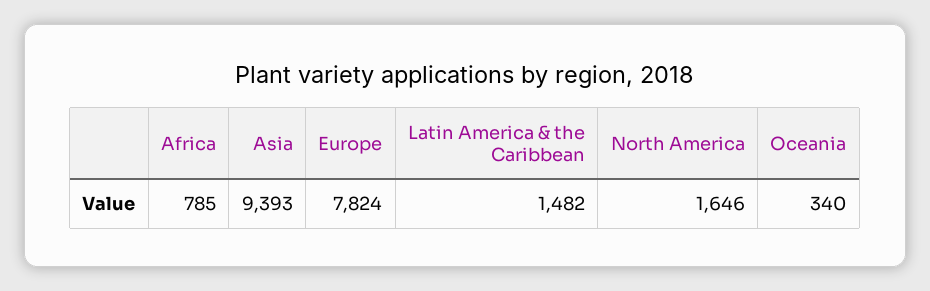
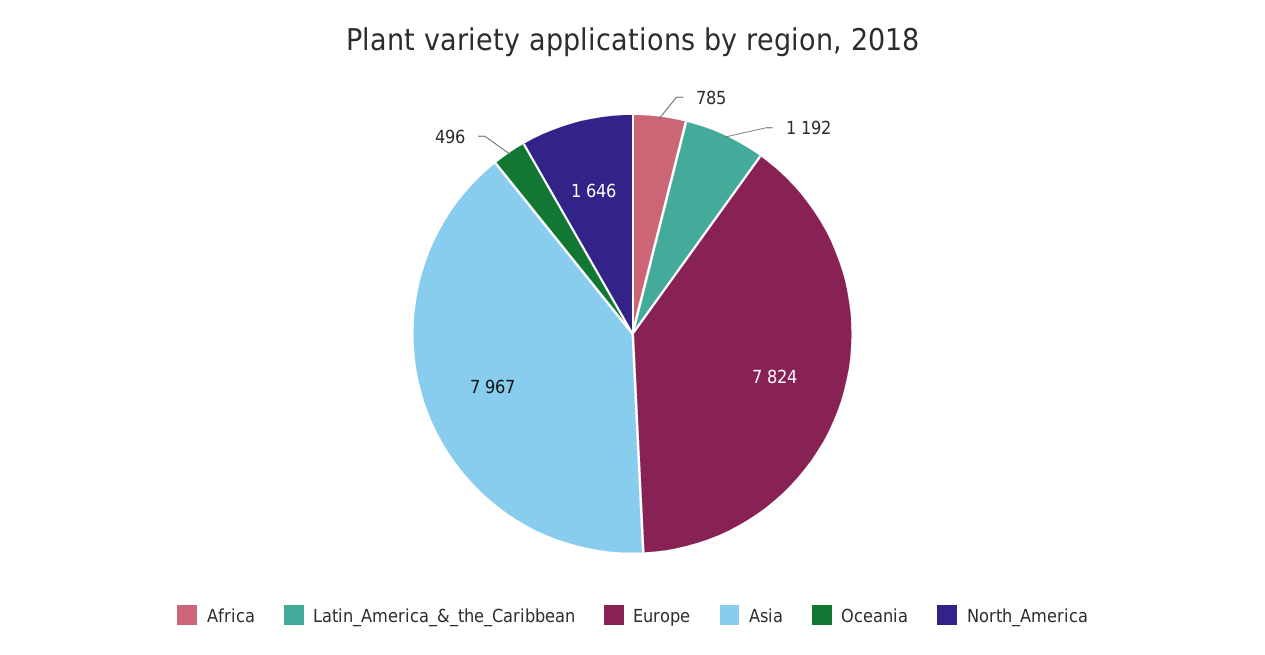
  {
    "Africa": 785,
-   "Asia": 9393,
+   "Asia": 7967,
    "Europe": 7824,
-   "Latin America & the Caribbean": 1482,
+   "Latin America & the Caribbean": 1192,
    "North America": 1646,
-   "Oceania": 340
+   "Oceania": 496
  }

